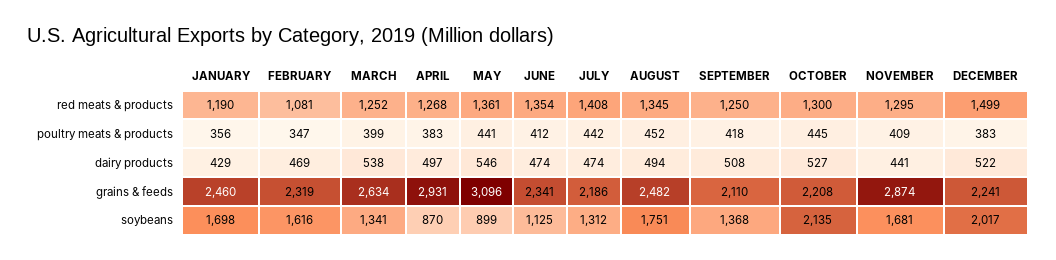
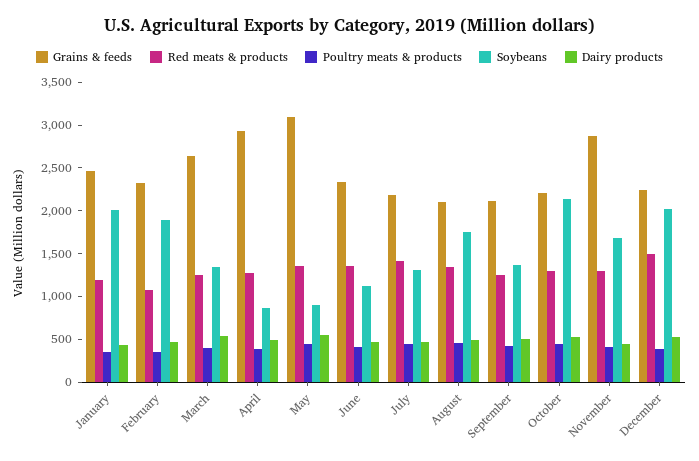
  {
    "red meats & products": {
      "JANUARY": 1190,
      "FEBRUARY": 1081,
      "MARCH": 1252,
      "APRIL": 1268,
      "MAY": 1361,
      "JUNE": 1354,
      "JULY": 1408,
      "AUGUST": 1345,
      "SEPTEMBER": 1250,
      "OCTOBER": 1300,
      "NOVEMBER": 1295,
      "DECEMBER": 1499
    },
    "poultry meats & products": {
      "JANUARY": 356,
      "FEBRUARY": 347,
      "MARCH": 399,
      "APRIL": 383,
      "MAY": 441,
      "JUNE": 412,
      "JULY": 442,
      "AUGUST": 452,
      "SEPTEMBER": 418,
      "OCTOBER": 445,
      "NOVEMBER": 409,
      "DECEMBER": 383
    },
    "dairy products": {
      "JANUARY": 429,
      "FEBRUARY": 469,
      "MARCH": 538,
      "APRIL": 497,
      "MAY": 546,
      "JUNE": 474,
      "JULY": 474,
      "AUGUST": 494,
      "SEPTEMBER": 508,
      "OCTOBER": 527,
      "NOVEMBER": 441,
      "DECEMBER": 522
    },
    "grains & feeds": {
      "JANUARY": 2460,
      "FEBRUARY": 2319,
      "MARCH": 2634,
      "APRIL": 2931,
      "MAY": 3096,
      "JUNE": 2341,
      "JULY": 2186,
-     "AUGUST": 2482,
+     "AUGUST": 2100,
      "SEPTEMBER": 2110,
      "OCTOBER": 2208,
      "NOVEMBER": 2874,
      "DECEMBER": 2241
    },
    "soybeans": {
-     "JANUARY": 1698,
+     "JANUARY": 2000,
-     "FEBRUARY": 1616,
+     "FEBRUARY": 1900,
      "MARCH": 1341,
      "APRIL": 870,
      "MAY": 899,
      "JUNE": 1125,
      "JULY": 1312,
      "AUGUST": 1751,
      "SEPTEMBER": 1368,
      "OCTOBER": 2135,
      "NOVEMBER": 1681,
      "DECEMBER": 2017
    }
  }

